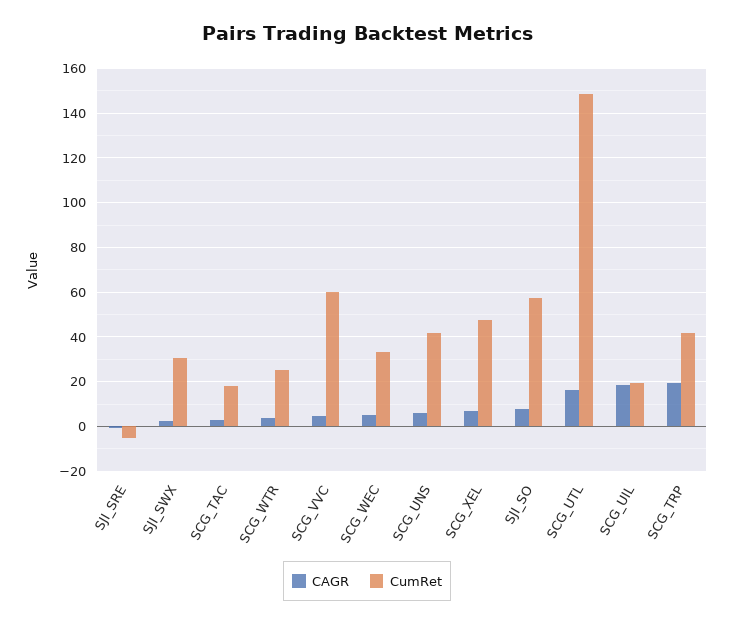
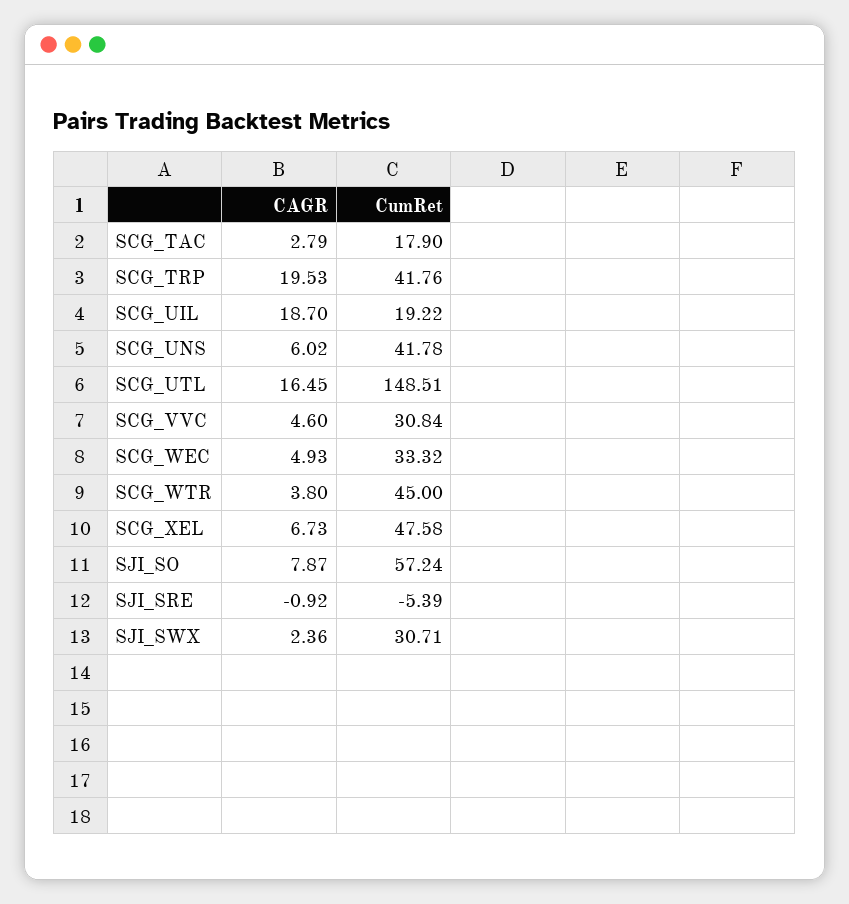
  {
    "CAGR": {
      "SJI_SRE": -0.92,
      "SJI_SWX": 2.36,
      "SCG_TAC": 2.79,
      "SCG_WTR": 3.8,
      "SCG_VVC": 4.6,
      "SCG_WEC": 4.93,
      "SCG_UNS": 6.02,
      "SCG_XEL": 6.73,
      "SJI_SO": 7.87,
      "SCG_UTL": 16.45,
      "SCG_UIL": 18.7,
      "SCG_TRP": 19.53
    },
    "CumRet": {
      "SJI_SRE": -5.39,
      "SJI_SWX": 30.71,
      "SCG_TAC": 17.9,
-     "SCG_WTR": 25,
+     "SCG_WTR": 45,
-     "SCG_VVC": 60,
+     "SCG_VVC": 30.84,
      "SCG_WEC": 33.32,
      "SCG_UNS": 41.78,
      "SCG_XEL": 47.58,
      "SJI_SO": 57.24,
      "SCG_UTL": 148.51,
      "SCG_UIL": 19.22,
      "SCG_TRP": 41.76
    }
  }

